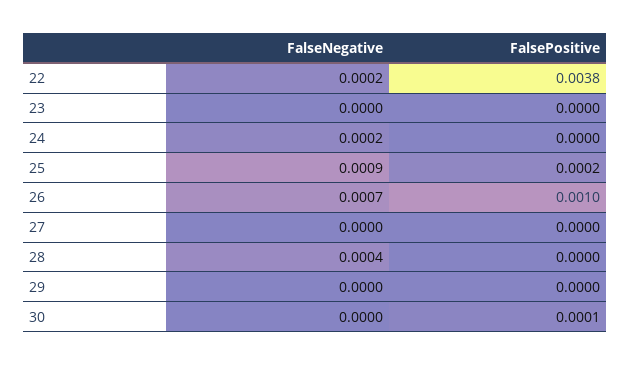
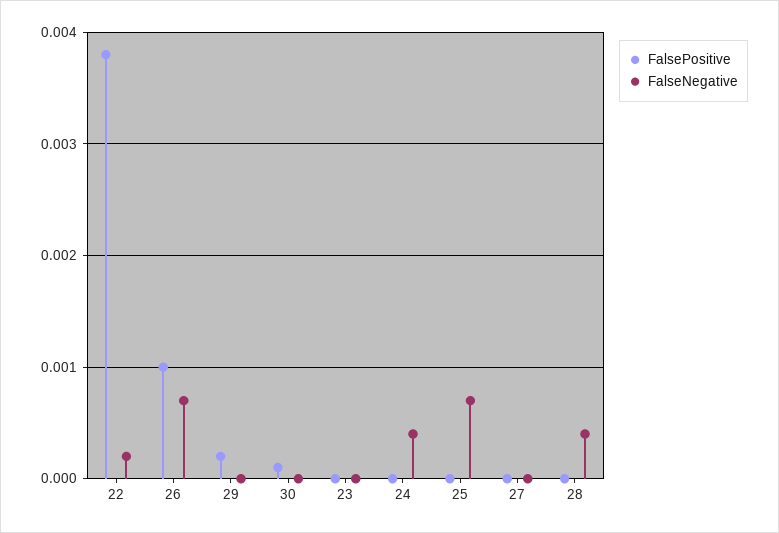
  {
    "FalseNegative": {
      "22": 0.0002,
      "23": 0,
-     "24": 0.0002,
+     "24": 0.0004,
-     "25": 0.0009,
+     "25": 0.0007,
      "26": 0.0007,
      "27": 0,
      "28": 0.0004,
      "29": 0,
      "30": 0
    },
    "FalsePositive": {
      "22": 0.0038,
      "23": 0,
      "24": 0,
-     "25": 0.0002,
+     "25": 0,
      "26": 0.001,
      "27": 0,
      "28": 0,
-     "29": 0,
+     "29": 0.0002,
      "30": 0.0001
    }
  }

